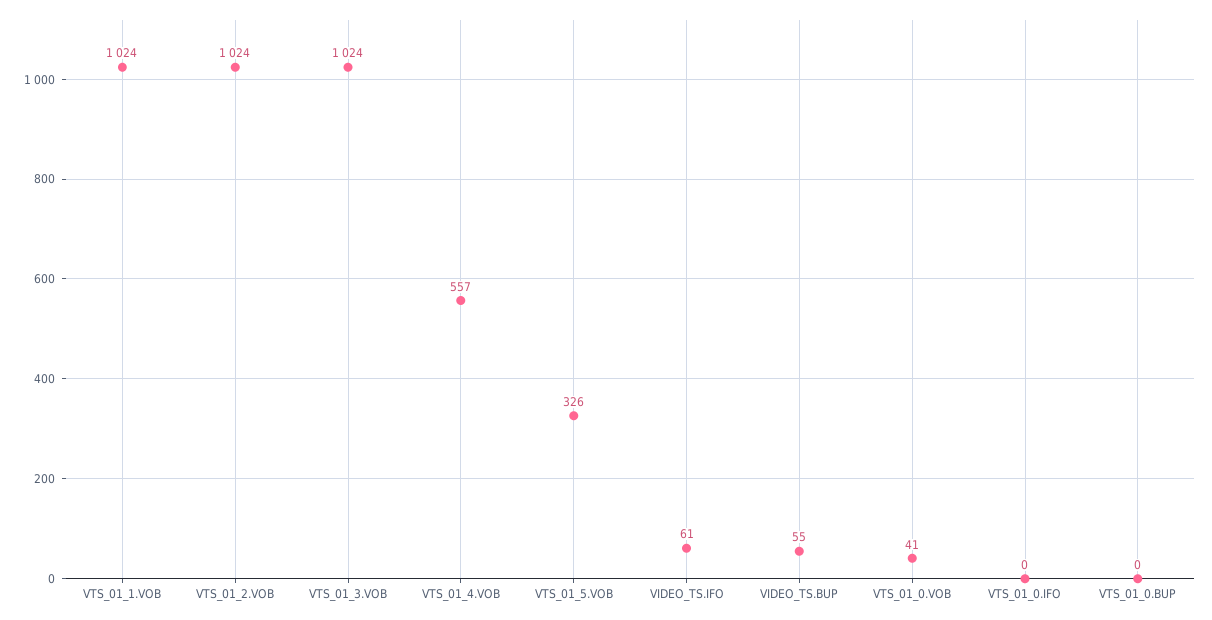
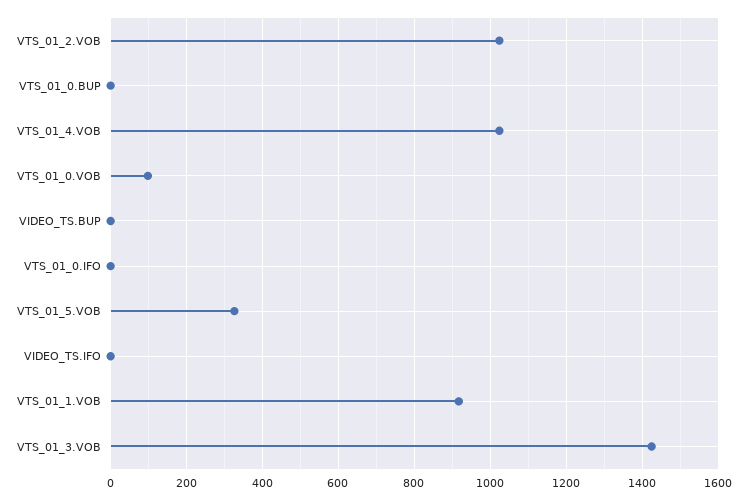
  {
-   "VTS_01_1.VOB": 1024,
+   "VTS_01_1.VOB": 920,
    "VTS_01_2.VOB": 1024,
-   "VTS_01_3.VOB": 1024,
+   "VTS_01_3.VOB": 1420,
-   "VTS_01_4.VOB": 557,
+   "VTS_01_4.VOB": 1020,
    "VTS_01_5.VOB": 326,
-   "VIDEO_TS.IFO": 61,
+   "VIDEO_TS.IFO": 0,
-   "VIDEO_TS.BUP": 55,
+   "VIDEO_TS.BUP": 0,
-   "VTS_01_0.VOB": 41,
+   "VTS_01_0.VOB": 100,
    "VTS_01_0.IFO": 0,
    "VTS_01_0.BUP": 0
  }

